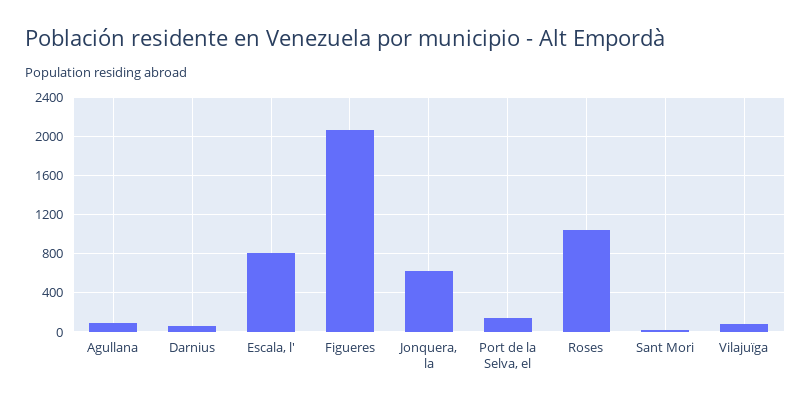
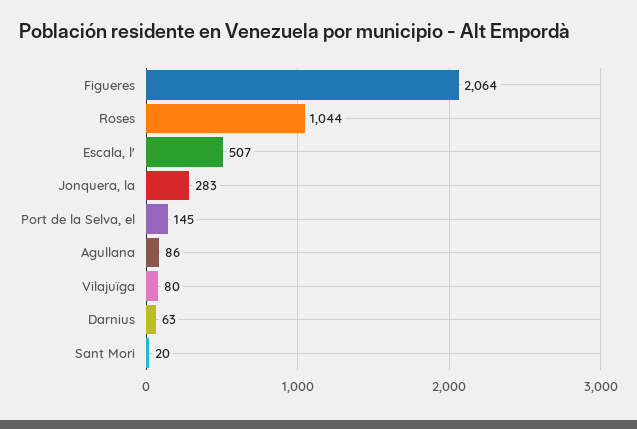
  {
    "Agullana": 86,
    "Darnius": 63,
-   "Escala, l'": 800,
+   "Escala, l'": 507,
    "Figueres": 2064,
-   "Jonquera, la": 600,
+   "Jonquera, la": 283,
    "Port de la Selva, el": 145,
    "Roses": 1044,
    "Sant Mori": 20,
    "Vilajuïga": 80
  }

